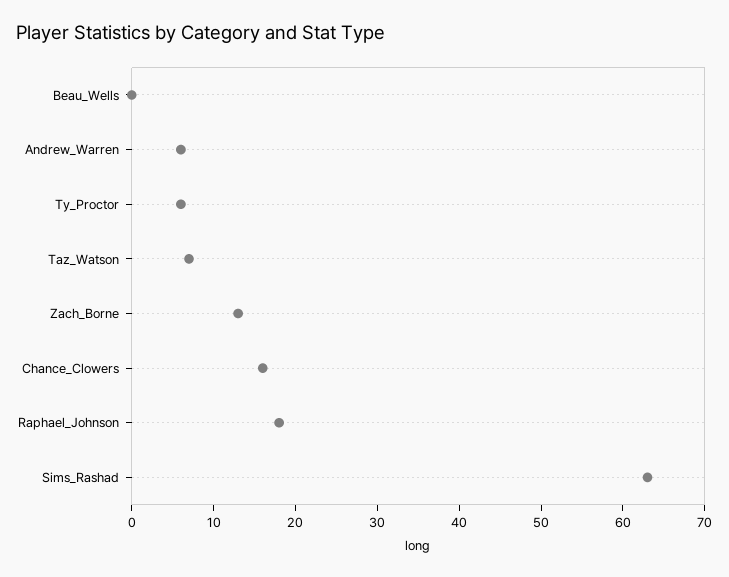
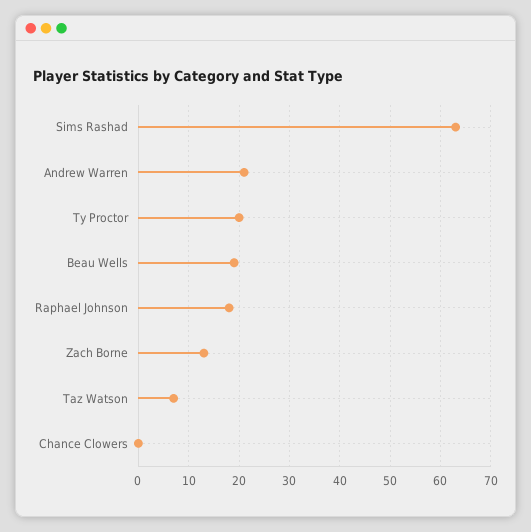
  {
-   "Beau_Wells": 0,
+   "Beau_Wells": 20,
-   "Andrew_Warren": 6,
+   "Andrew_Warren": 20,
-   "Ty_Proctor": 6,
+   "Ty_Proctor": 20,
    "Taz_Watson": 7,
    "Zach_Borne": 13,
-   "Chance_Clowers": 16,
+   "Chance_Clowers": 0,
    "Raphael_Johnson": 18,
    "Sims_Rashad": 63
  }

